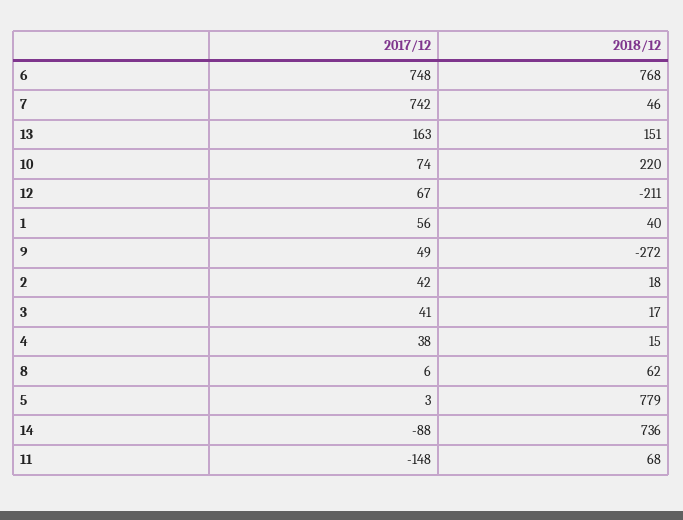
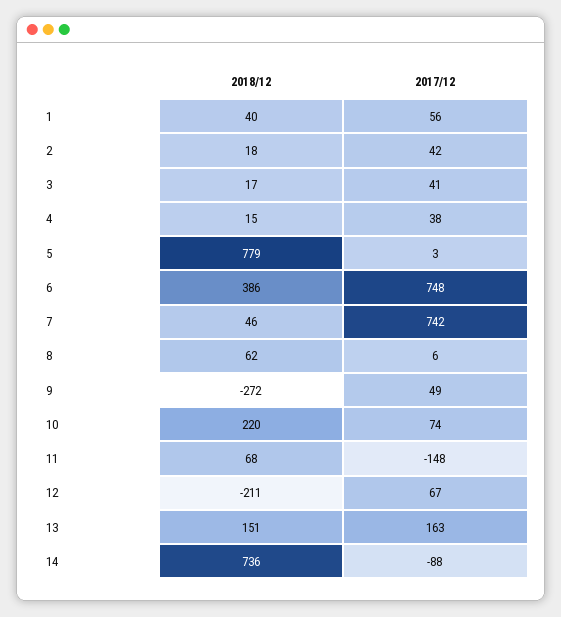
  {
    "2017/12": {
      "6": 748,
      "7": 742,
      "13": 163,
      "10": 74,
      "12": 67,
      "1": 56,
      "9": 49,
      "2": 42,
      "3": 41,
      "4": 38,
      "8": 6,
      "5": 3,
      "14": -88,
      "11": -148
    },
    "2018/12": {
-     "6": 768,
+     "6": 386,
      "7": 46,
      "13": 151,
      "10": 220,
      "12": -211,
      "1": 40,
      "9": -272,
      "2": 18,
      "3": 17,
      "4": 15,
      "8": 62,
      "5": 779,
      "14": 736,
      "11": 68
    }
  }

